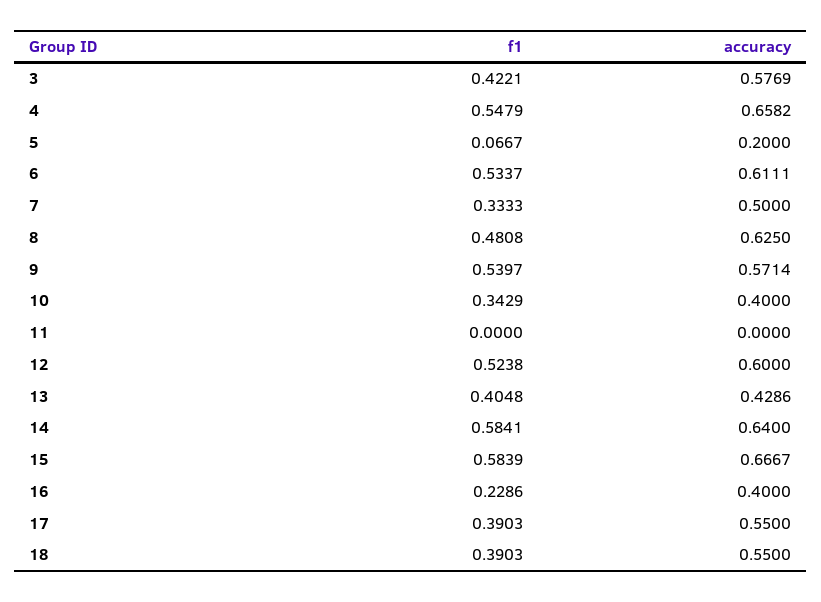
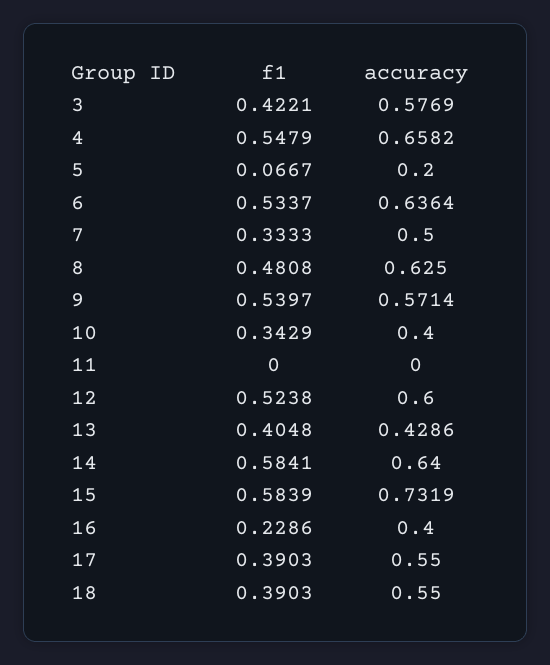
  {
    "f1": {
      "3": 0.4221,
      "4": 0.5479,
      "5": 0.0667,
      "6": 0.5337,
      "7": 0.3333,
      "8": 0.4808,
      "9": 0.5397,
      "10": 0.3429,
      "11": 0,
      "12": 0.5238,
      "13": 0.4048,
      "14": 0.5841,
      "15": 0.5839,
      "16": 0.2286,
      "17": 0.3903,
      "18": 0.3903
    },
    "accuracy": {
      "3": 0.5769,
      "4": 0.6582,
      "5": 0.2,
-     "6": 0.6111,
+     "6": 0.6364,
      "7": 0.5,
      "8": 0.625,
      "9": 0.5714,
      "10": 0.4,
      "11": 0,
      "12": 0.6,
      "13": 0.4286,
      "14": 0.64,
-     "15": 0.6667,
+     "15": 0.7319,
      "16": 0.4,
      "17": 0.55,
      "18": 0.55
    }
  }

